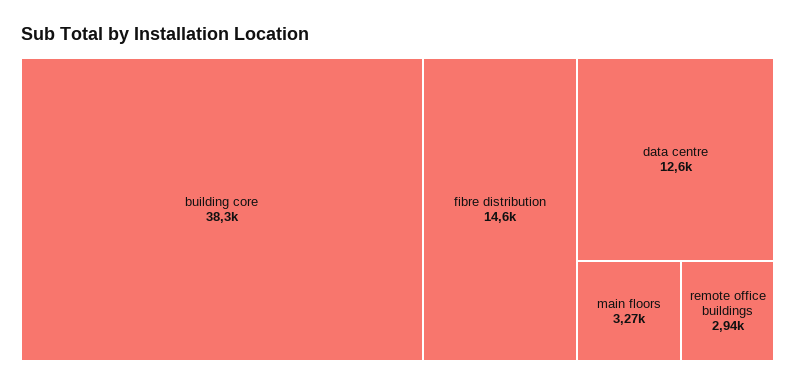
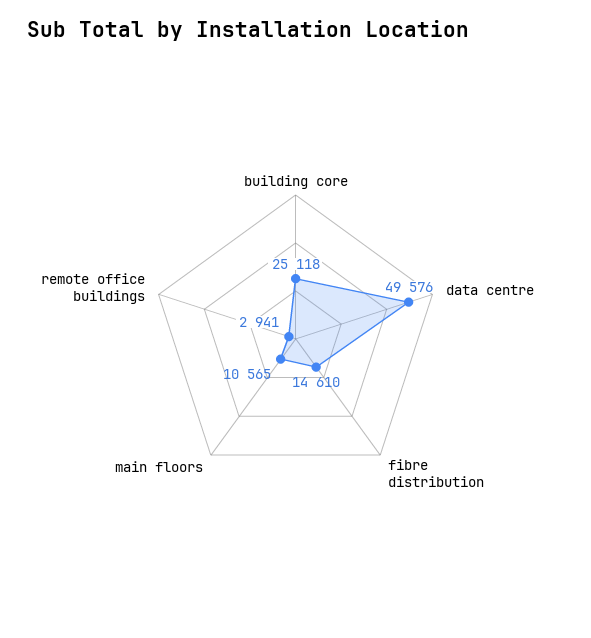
  {
-   "building core": 38300,
+   "building core": 25118,
    "fibre distribution": 14610,
-   "data centre": 12600,
+   "data centre": 49576,
-   "main floors": 3270,
+   "main floors": 10565,
    "remote office buildings": 2941
  }

